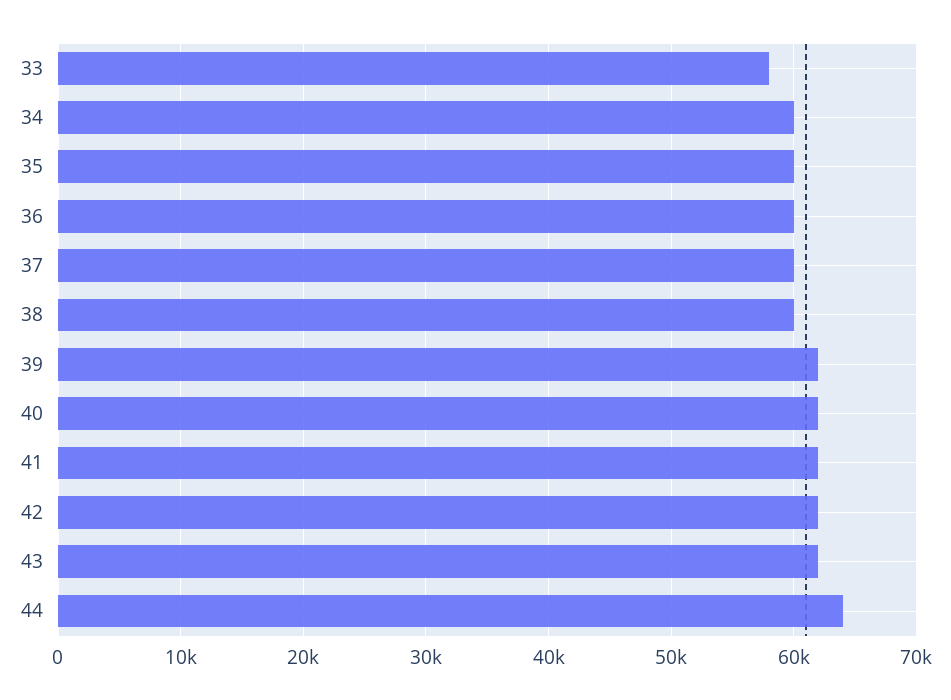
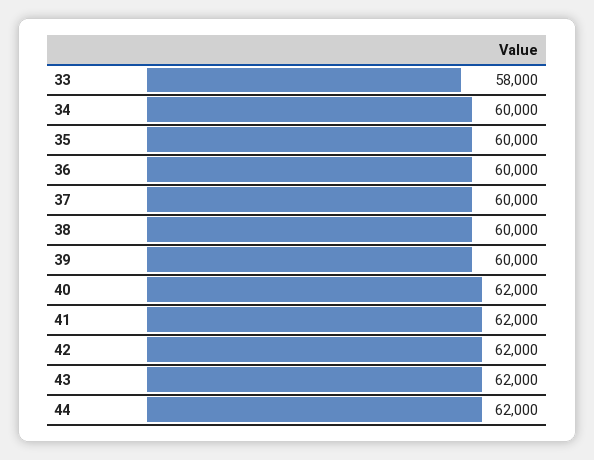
  {
    "33": 58000,
    "34": 60000,
    "35": 60000,
    "36": 60000,
    "37": 60000,
    "38": 60000,
-   "39": 62000,
+   "39": 60000,
    "40": 62000,
    "41": 62000,
    "42": 62000,
    "43": 62000,
-   "44": 64000
+   "44": 62000
  }

